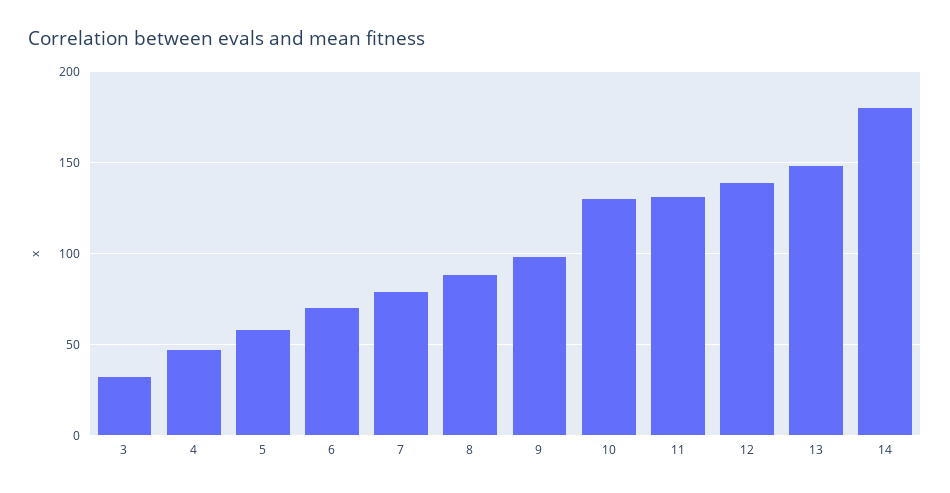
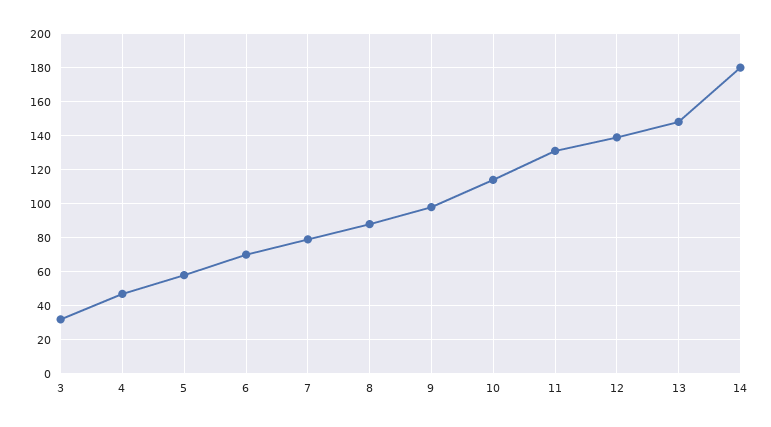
  {
    "3": 30,
    "4": 45,
    "5": 60,
    "6": 70,
    "7": 80,
    "8": 90,
    "9": 100,
-   "10": 130,
+   "10": 115,
    "11": 130,
    "12": 140,
    "13": 150,
    "14": 180
  }

